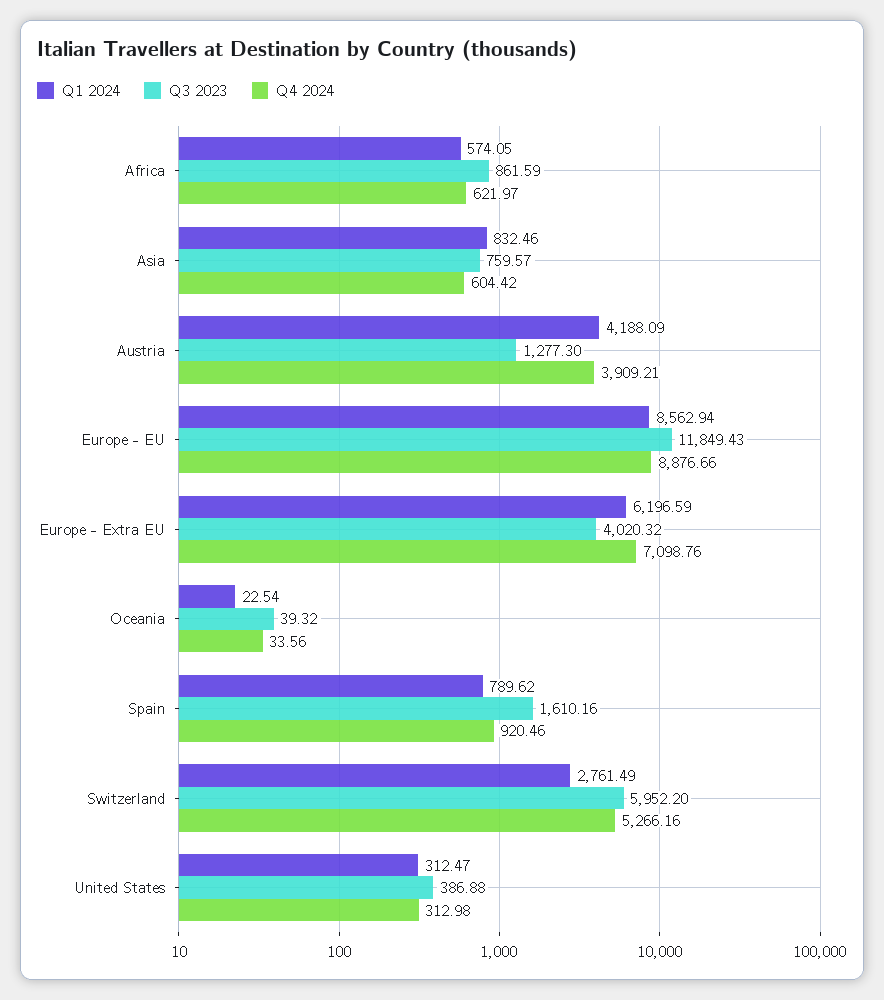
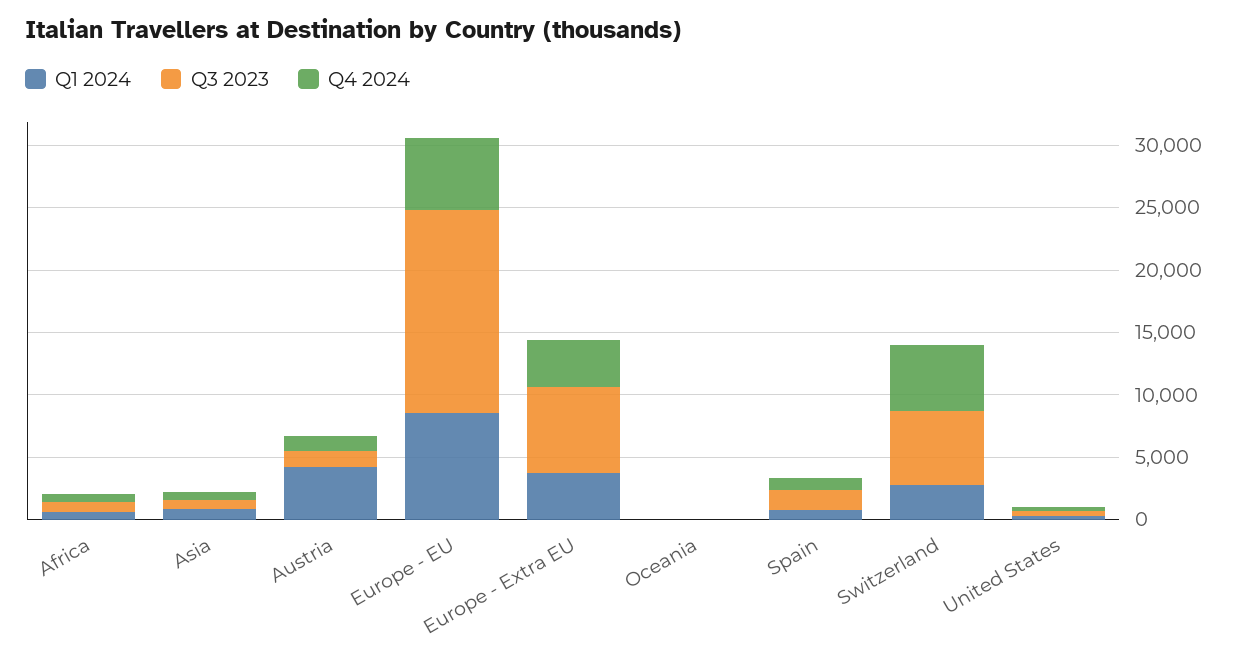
  {
    "Q1 2024": {
      "Africa": 574.05,
      "Asia": 832.46,
      "Austria": 4188.09,
      "Europe - EU": 8562.94,
-     "Europe - Extra EU": 6196.59,
+     "Europe - Extra EU": 4000,
      "Oceania": 22.54,
      "Spain": 789.62,
      "Switzerland": 2761.49,
      "United States": 312.47
    },
    "Q3 2023": {
      "Africa": 861.59,
      "Asia": 759.57,
      "Austria": 1277.3,
-     "Europe - EU": 11849.43,
+     "Europe - EU": 16000,
-     "Europe - Extra EU": 4020.32,
+     "Europe - Extra EU": 7000,
      "Oceania": 39.32,
      "Spain": 1610.16,
      "Switzerland": 5952.2,
      "United States": 386.88
    },
    "Q4 2024": {
      "Africa": 621.97,
      "Asia": 604.42,
-     "Austria": 3909.21,
+     "Austria": 1000,
-     "Europe - EU": 8876.66,
+     "Europe - EU": 6000,
-     "Europe - Extra EU": 7098.76,
+     "Europe - Extra EU": 4000,
      "Oceania": 33.56,
      "Spain": 920.46,
      "Switzerland": 5266.16,
      "United States": 312.98
    }
  }

